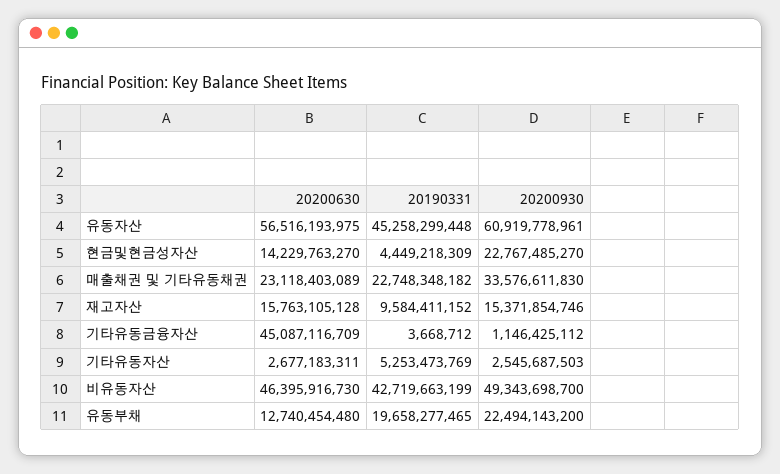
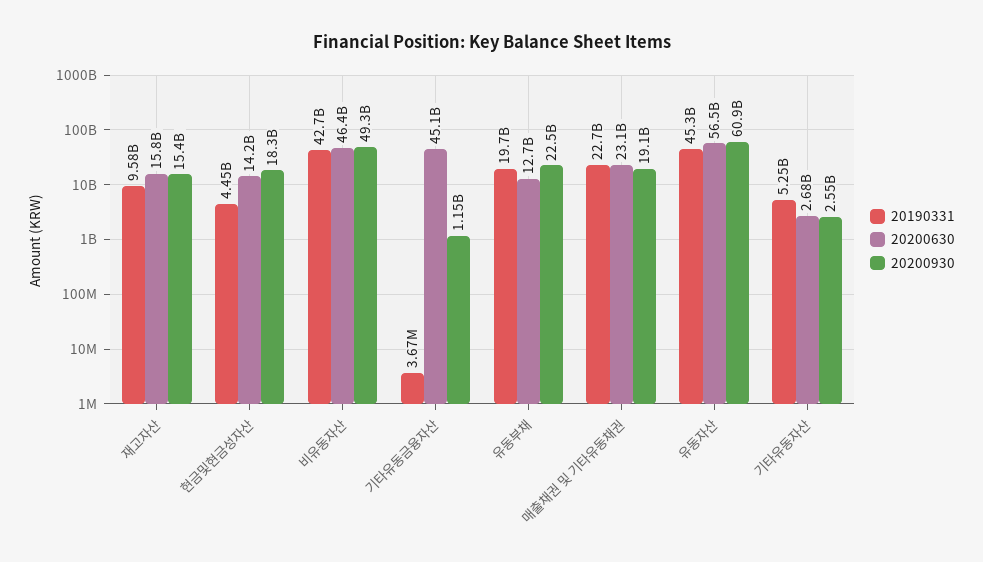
  {
    "20200630": {
      "유동자산": 56516193975,
      "현금및현금성자산": 14229763270,
      "매출채권 및 기타유동채권": 23118403089,
      "재고자산": 15763105128,
      "기타유동금융자산": 45087116709,
      "기타유동자산": 2677183311,
      "비유동자산": 46395916730,
      "유동부채": 12740454480
    },
    "20190331": {
      "유동자산": 45258299448,
      "현금및현금성자산": 4449218309,
      "매출채권 및 기타유동채권": 22748348182,
      "재고자산": 9584411152,
      "기타유동금융자산": 3668712,
      "기타유동자산": 5253473769,
      "비유동자산": 42719663199,
      "유동부채": 19658277465
    },
    "20200930": {
      "유동자산": 60919778961,
-     "현금및현금성자산": 22767485270,
+     "현금및현금성자산": 18300000000,
-     "매출채권 및 기타유동채권": 33576611830,
+     "매출채권 및 기타유동채권": 19100000000,
      "재고자산": 15371854746,
      "기타유동금융자산": 1146425112,
      "기타유동자산": 2545687503,
      "비유동자산": 49343698700,
      "유동부채": 22494143200
    }
  }

